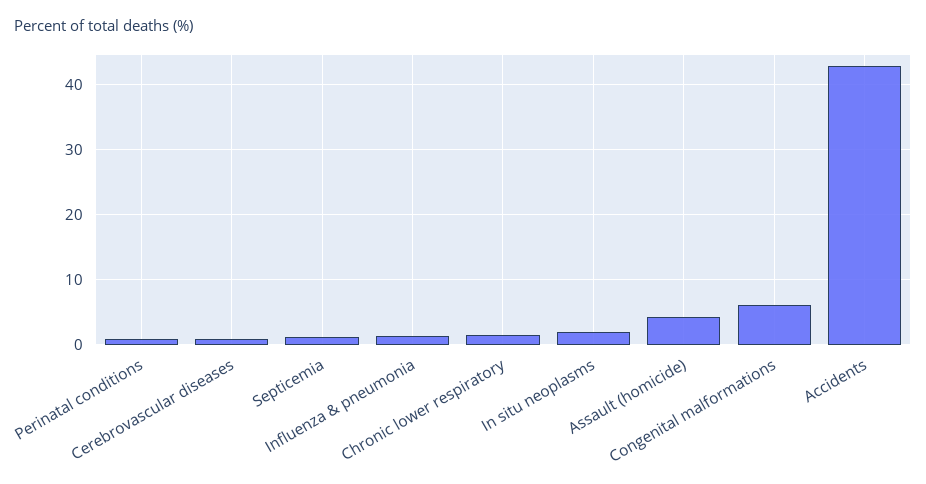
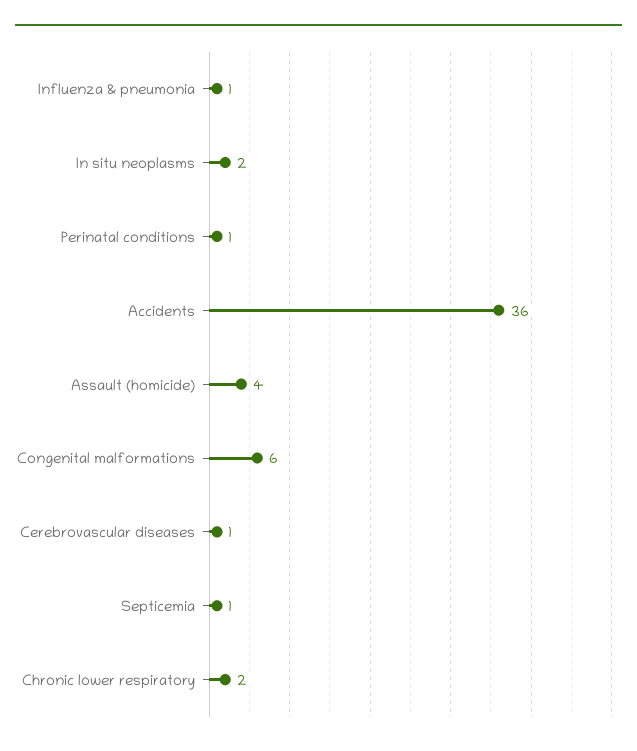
  {
    "Perinatal conditions": 1,
    "Cerebrovascular diseases": 1,
    "Septicemia": 1,
    "Influenza & pneumonia": 1,
    "Chronic lower respiratory": 2,
    "In situ neoplasms": 2,
    "Assault (homicide)": 4,
    "Congenital malformations": 6,
-   "Accidents": 43
+   "Accidents": 36
  }

